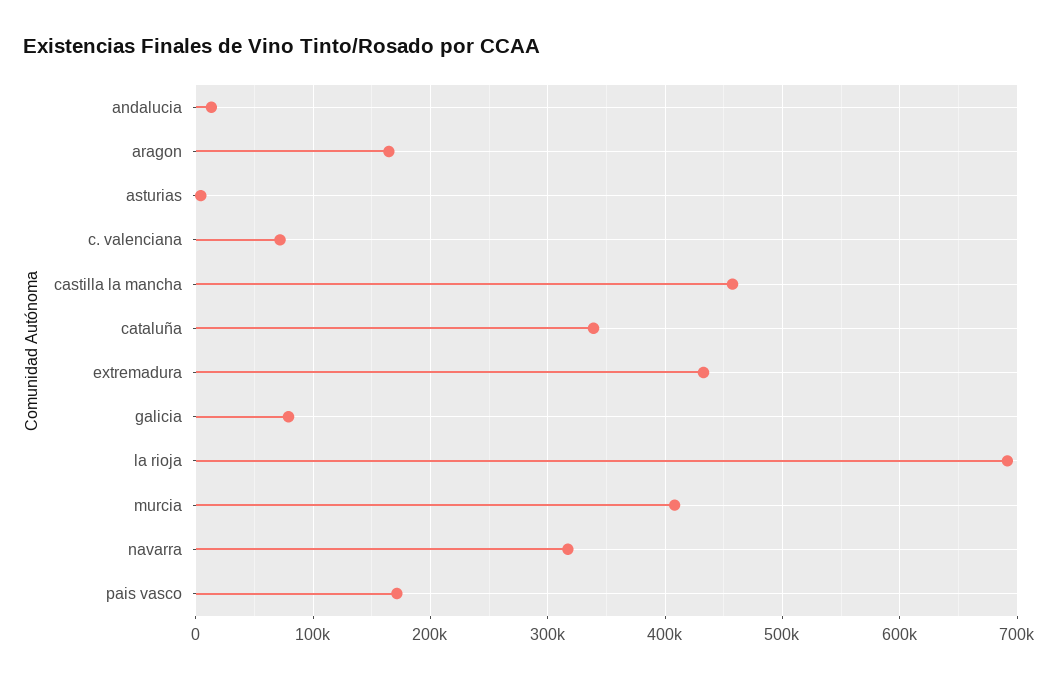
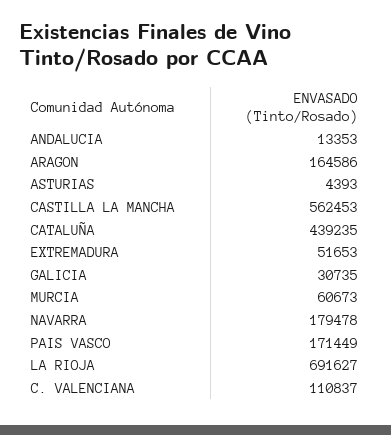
  {
    "andalucia": 13353,
    "aragon": 164586,
    "asturias": 4393,
-   "c. valenciana": 70000,
+   "c. valenciana": 110837,
-   "castilla la mancha": 460000,
+   "castilla la mancha": 562453,
-   "cataluña": 340000,
+   "cataluña": 439235,
-   "extremadura": 430000,
+   "extremadura": 51653,
-   "galicia": 80000,
+   "galicia": 30735,
    "la rioja": 691627,
-   "murcia": 410000,
+   "murcia": 60673,
-   "navarra": 320000,
+   "navarra": 179478,
    "pais vasco": 171449
  }

